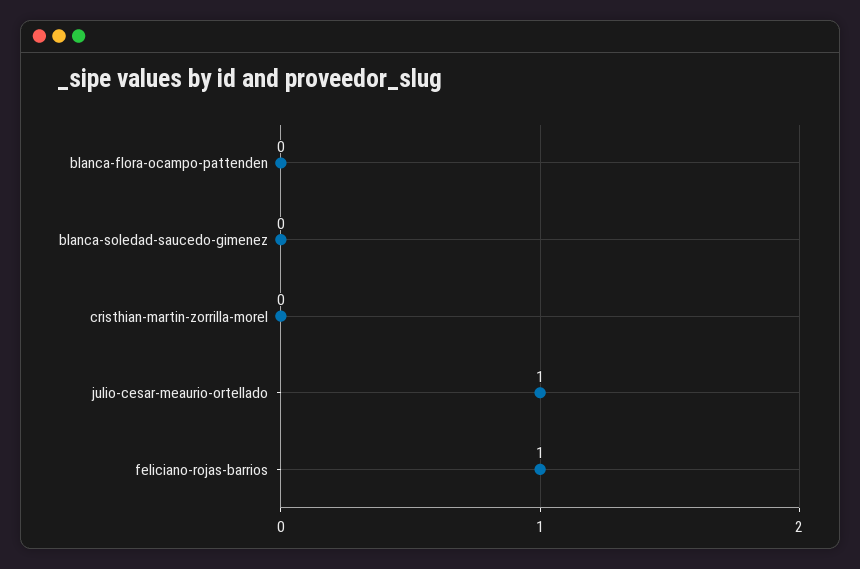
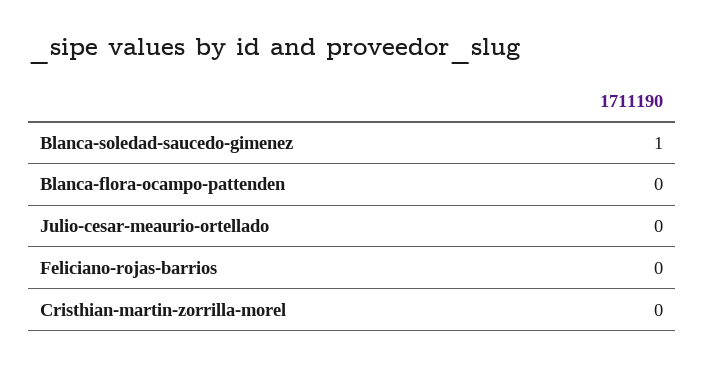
  {
    "blanca-flora-ocampo-pattenden": 0,
-   "blanca-soledad-saucedo-gimenez": 0,
+   "blanca-soledad-saucedo-gimenez": 1,
    "cristhian-martin-zorrilla-morel": 0,
-   "julio-cesar-meaurio-ortellado": 1,
+   "julio-cesar-meaurio-ortellado": 0,
-   "feliciano-rojas-barrios": 1
+   "feliciano-rojas-barrios": 0
  }

